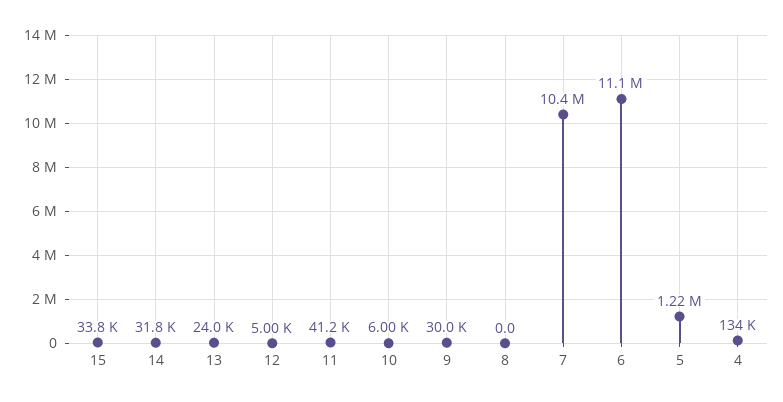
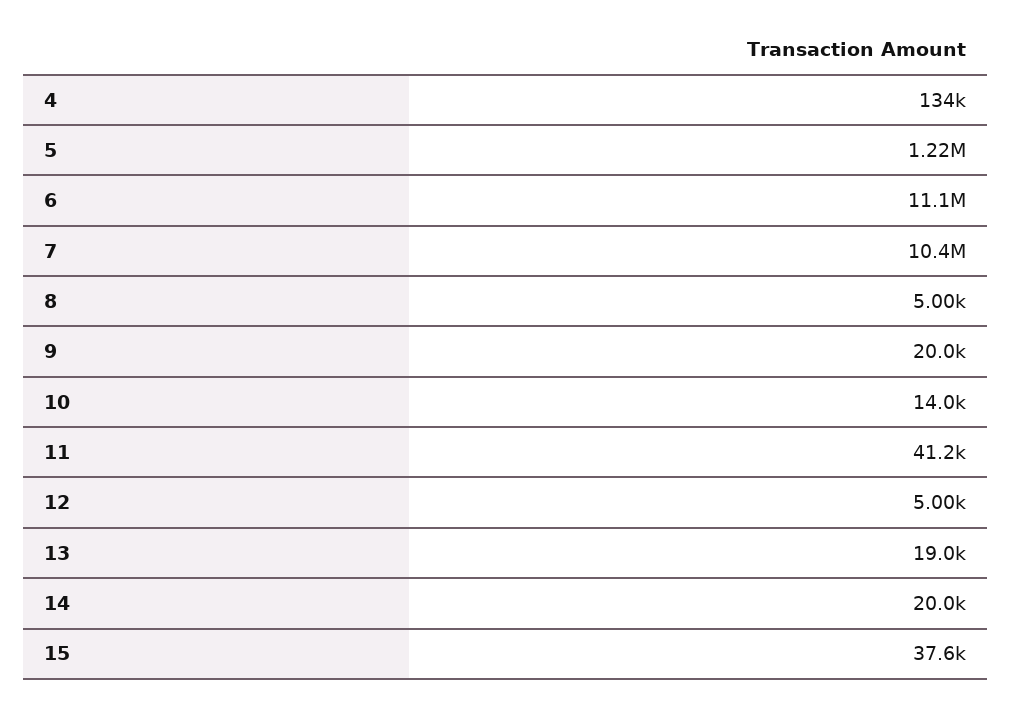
  {
-   "15": 33800,
+   "15": 37600,
-   "14": 31800,
+   "14": 20000,
-   "13": 24000,
+   "13": 19000,
    "12": 5000,
    "11": 41200,
-   "10": 6000,
+   "10": 14000,
-   "9": 30000,
+   "9": 20000,
-   "8": 0,
+   "8": 5000,
    "7": 10400000,
    "6": 11100000,
    "5": 1220000,
    "4": 134000
  }

